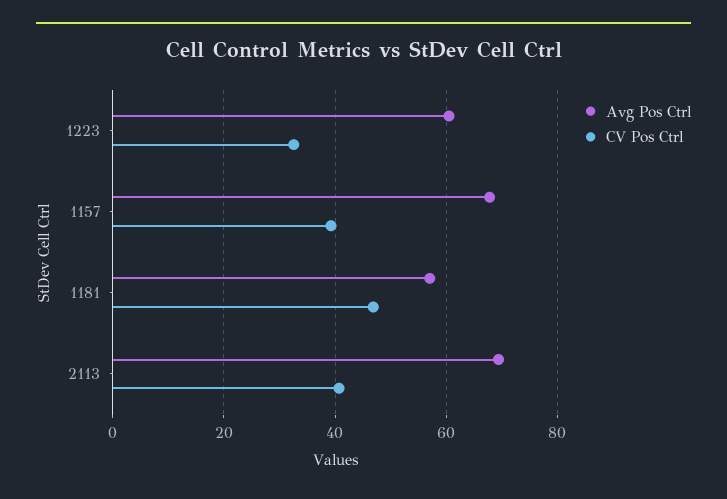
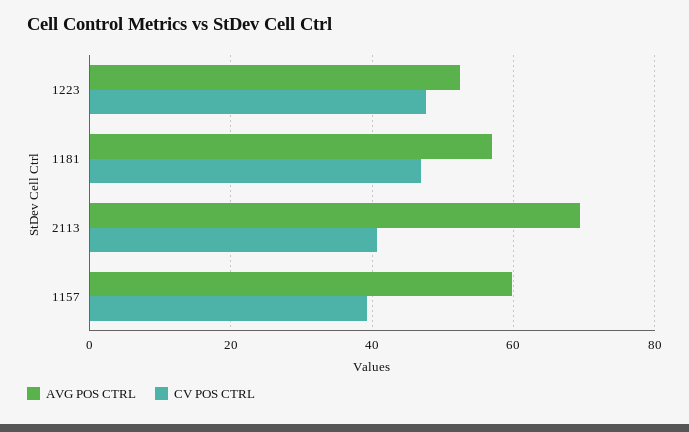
  {
    "Avg Pos Ctrl": {
-     "1223": 60,
+     "1223": 52,
-     "1157": 68,
+     "1157": 60,
      "1181": 58,
      "2113": 70
    },
    "CV Pos Ctrl": {
-     "1223": 32,
+     "1223": 48,
      "1157": 40,
      "1181": 46,
      "2113": 40
    }
  }

